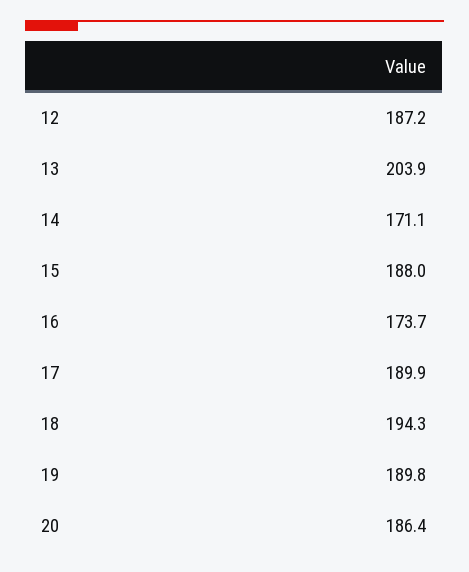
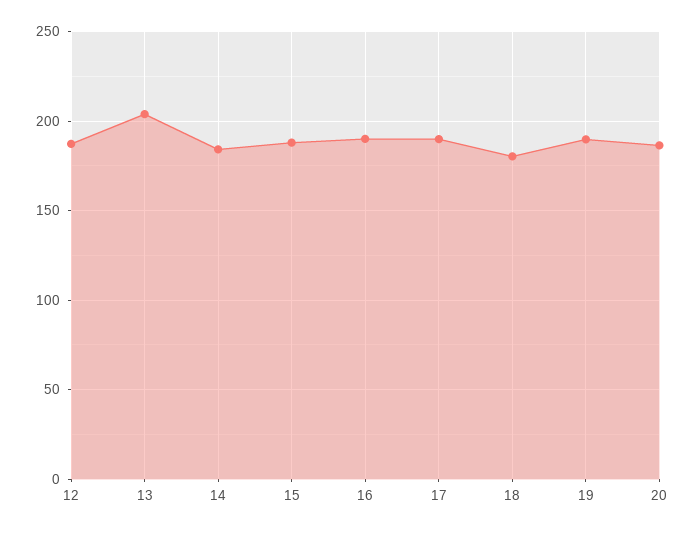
  {
    "12": 187.2,
    "13": 203.9,
-   "14": 171.1,
+   "14": 185,
    "15": 188,
-   "16": 173.7,
+   "16": 190,
    "17": 189.9,
-   "18": 194.3,
+   "18": 180,
    "19": 189.8,
    "20": 186.4
  }

